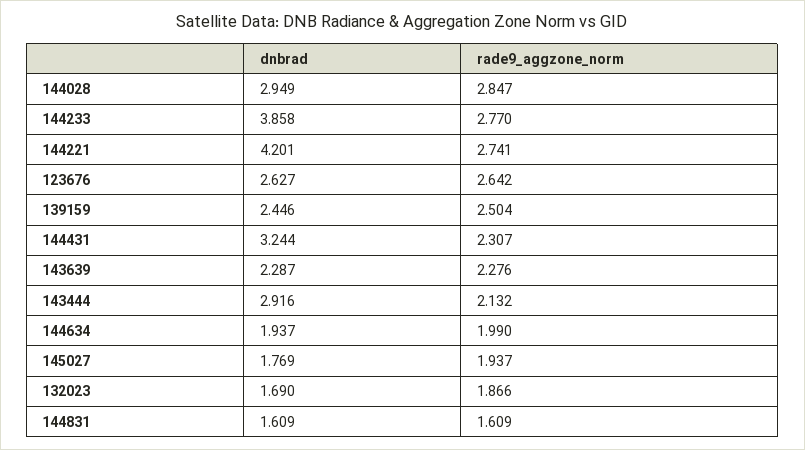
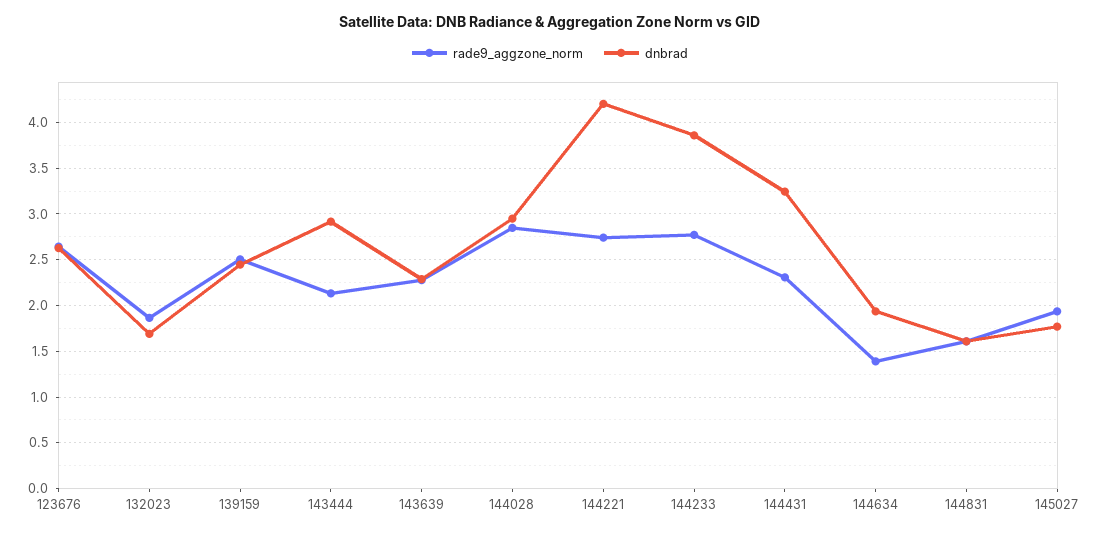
  {
    "dnbrad": {
      "144028": 2.949,
      "144233": 3.858,
      "144221": 4.201,
      "123676": 2.627,
      "139159": 2.446,
      "144431": 3.244,
      "143639": 2.287,
      "143444": 2.916,
      "144634": 1.937,
      "145027": 1.769,
      "132023": 1.69,
      "144831": 1.609
    },
    "rade9_aggzone_norm": {
      "144028": 2.847,
      "144233": 2.77,
      "144221": 2.741,
      "123676": 2.642,
      "139159": 2.504,
      "144431": 2.307,
      "143639": 2.276,
      "143444": 2.132,
-     "144634": 1.99,
+     "144634": 1.4,
      "145027": 1.937,
      "132023": 1.866,
      "144831": 1.609
    }
  }

